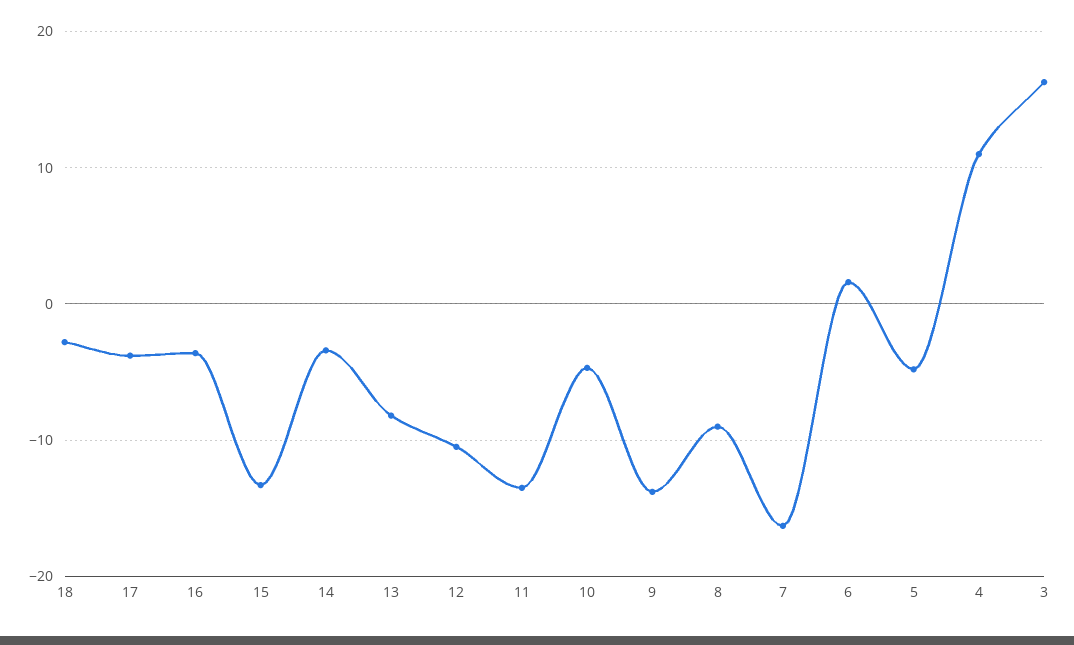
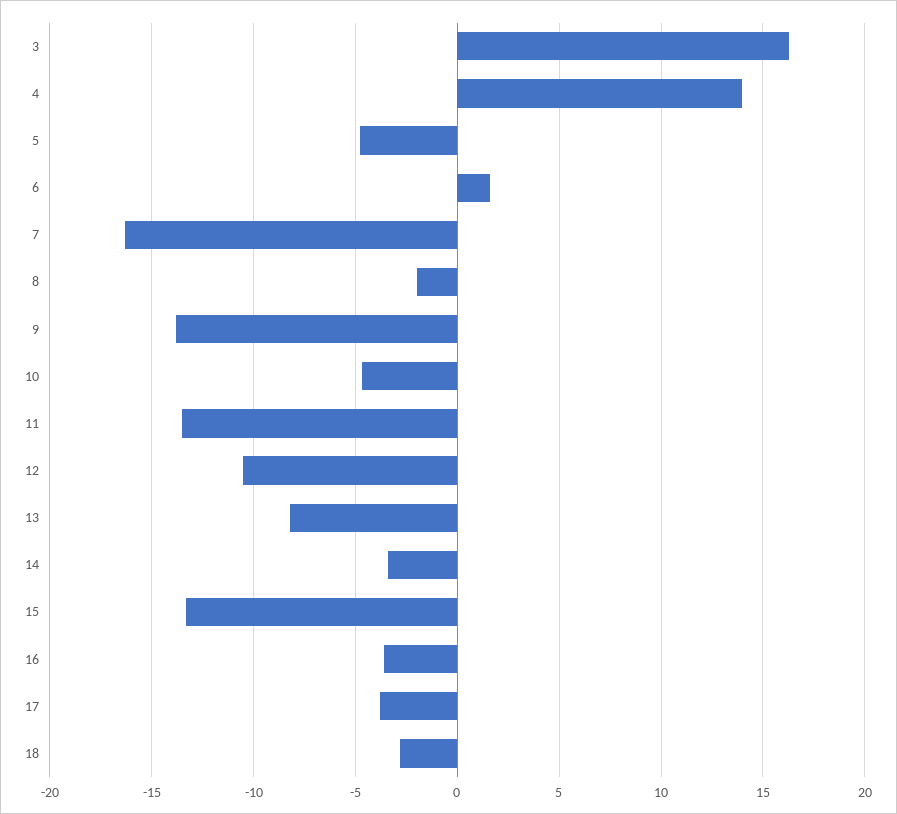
  {
    "18": -3,
    "17": -4,
    "16": -3.5,
    "15": -13.5,
    "14": -3.5,
    "13": -8,
    "12": -10.5,
    "11": -13.5,
    "10": -4.5,
    "9": -14,
-   "8": -9,
+   "8": -2,
    "7": -16.5,
    "6": 1.5,
    "5": -5,
-   "4": 11,
+   "4": 14,
    "3": 16.5
  }

